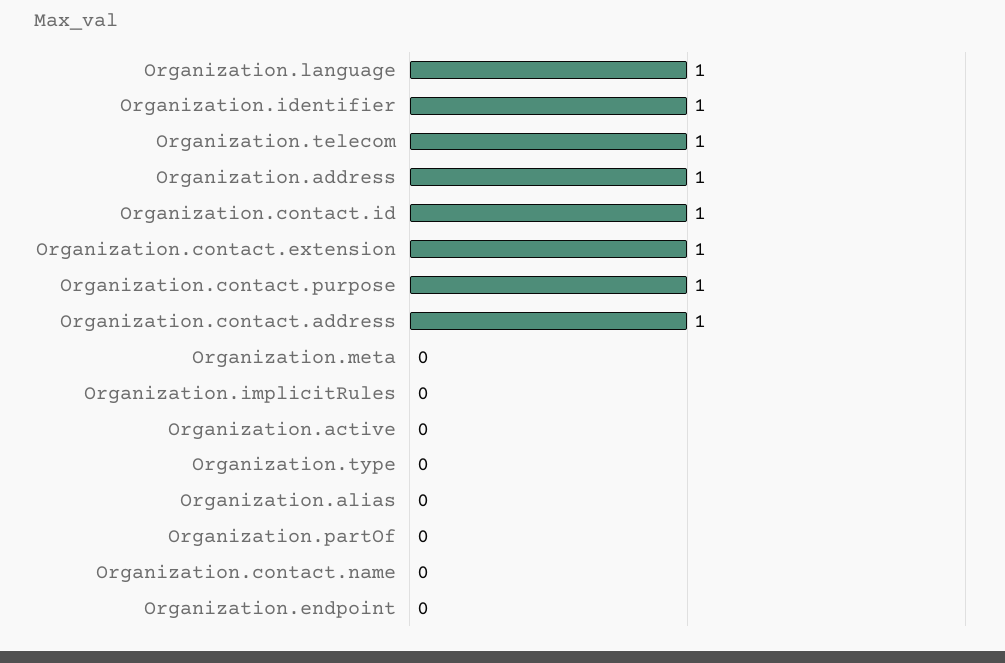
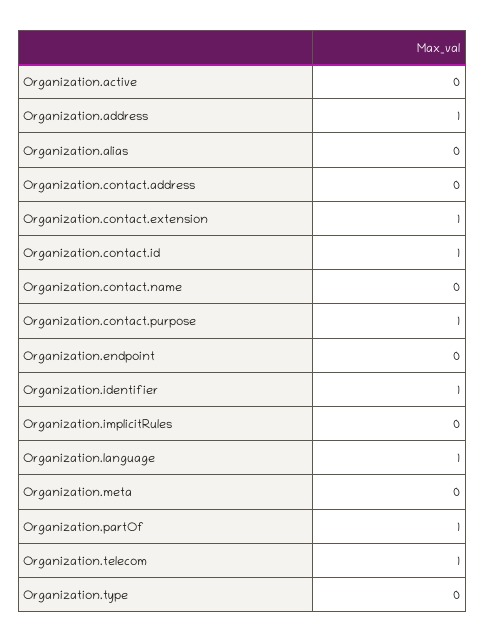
  {
    "Organization.language": 1,
    "Organization.identifier": 1,
    "Organization.telecom": 1,
    "Organization.address": 1,
    "Organization.contact.id": 1,
    "Organization.contact.extension": 1,
    "Organization.contact.purpose": 1,
-   "Organization.contact.address": 1,
+   "Organization.contact.address": 0,
    "Organization.meta": 0,
    "Organization.implicitRules": 0,
    "Organization.active": 0,
    "Organization.type": 0,
    "Organization.alias": 0,
-   "Organization.partOf": 0,
+   "Organization.partOf": 1,
    "Organization.contact.name": 0,
    "Organization.endpoint": 0
  }

